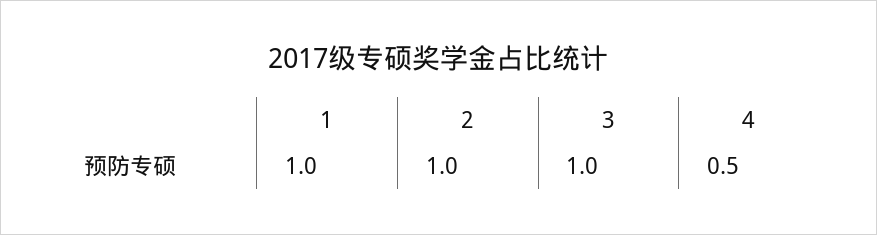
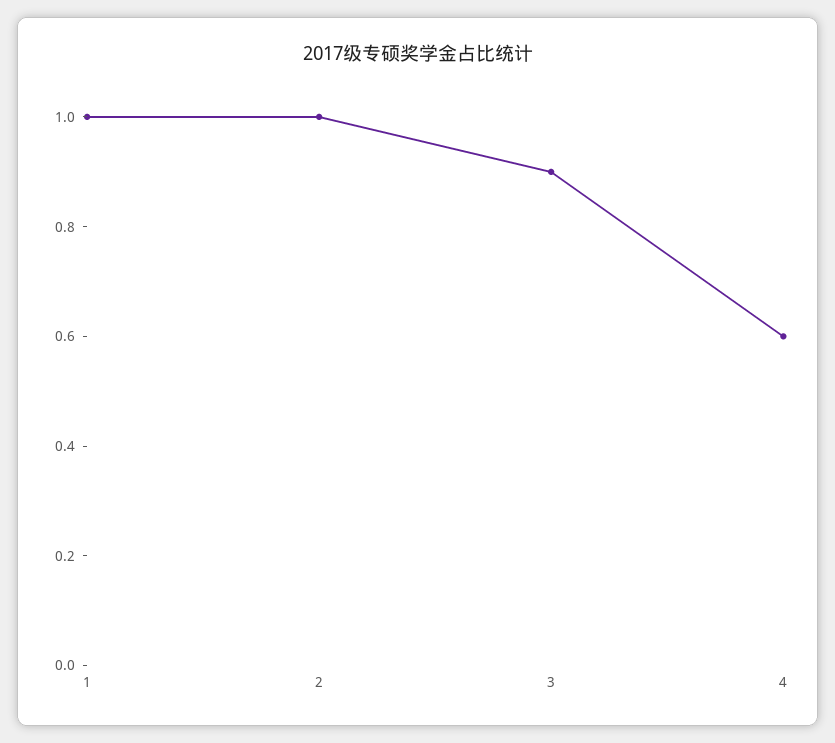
  {
    "1": 1,
    "2": 1,
-   "3": 1,
+   "3": 0.9,
-   "4": 0.5
+   "4": 0.6
  }

